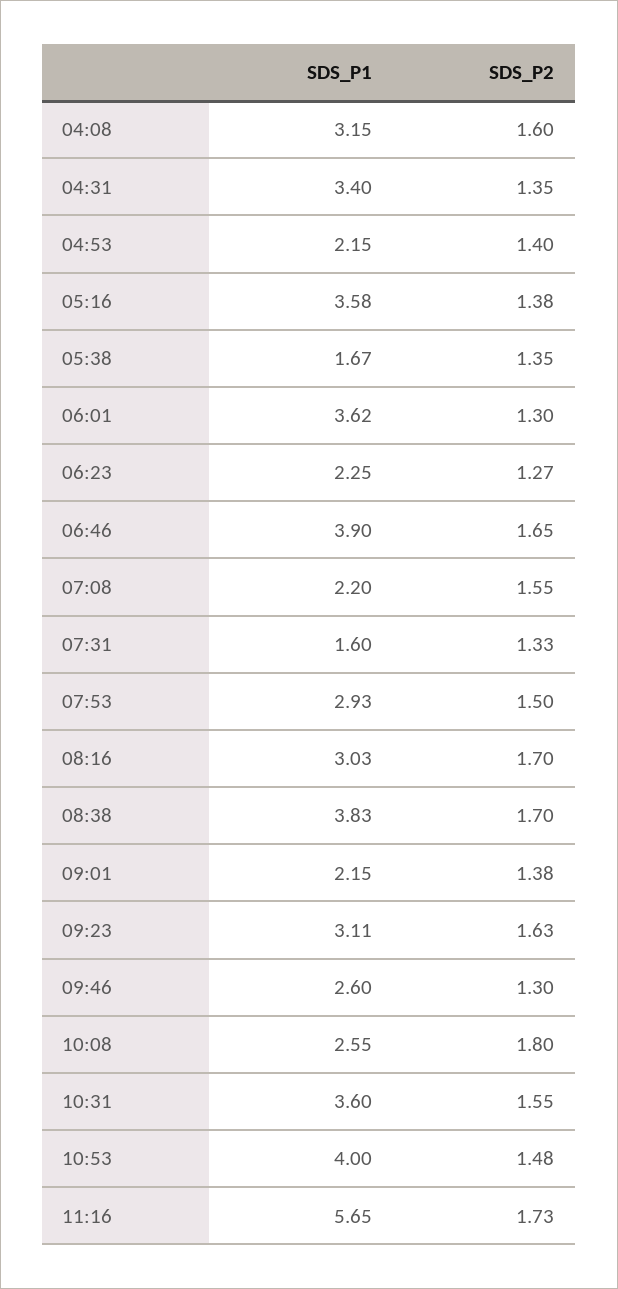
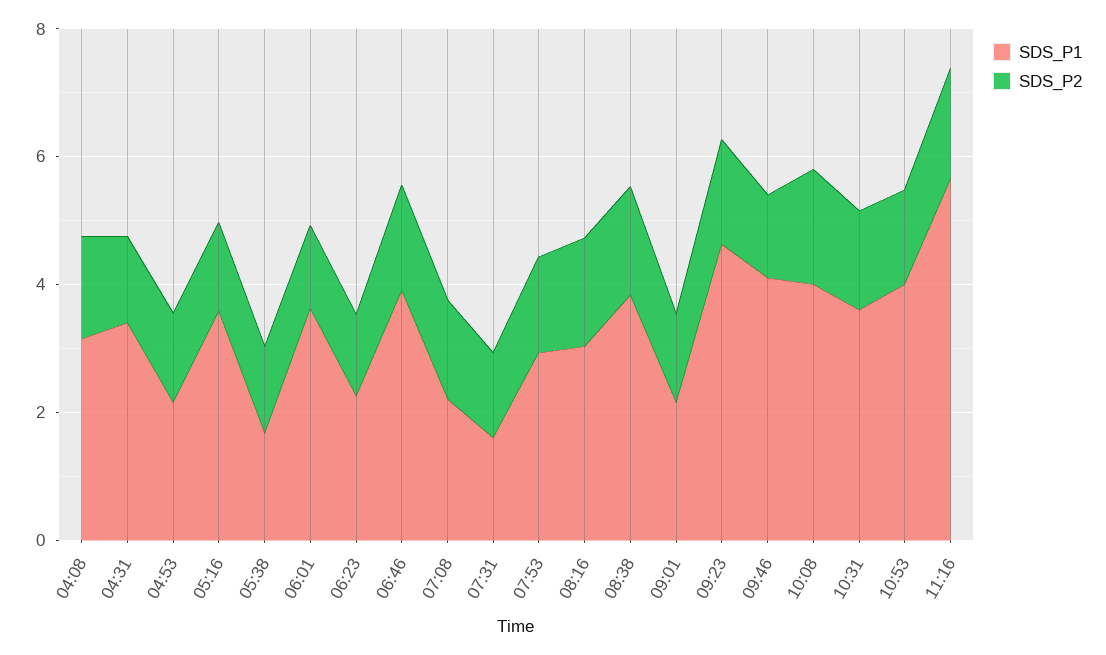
  {
    "SDS_P1": {
      "04:08": 3.15,
      "04:31": 3.4,
      "04:53": 2.15,
      "05:16": 3.58,
      "05:38": 1.67,
      "06:01": 3.62,
      "06:23": 2.25,
      "06:46": 3.9,
      "07:08": 2.2,
      "07:31": 1.6,
      "07:53": 2.93,
      "08:16": 3.03,
      "08:38": 3.83,
      "09:01": 2.15,
-     "09:23": 3.11,
+     "09:23": 4.5,
-     "09:46": 2.6,
+     "09:46": 4,
-     "10:08": 2.55,
+     "10:08": 4,
      "10:31": 3.6,
      "10:53": 4,
      "11:16": 5.65
    },
    "SDS_P2": {
      "04:08": 1.6,
      "04:31": 1.35,
      "04:53": 1.4,
      "05:16": 1.38,
      "05:38": 1.35,
      "06:01": 1.3,
      "06:23": 1.27,
      "06:46": 1.65,
      "07:08": 1.55,
      "07:31": 1.33,
      "07:53": 1.5,
      "08:16": 1.7,
      "08:38": 1.7,
      "09:01": 1.38,
      "09:23": 1.63,
      "09:46": 1.3,
      "10:08": 1.8,
      "10:31": 1.55,
      "10:53": 1.48,
      "11:16": 1.73
    }
  }

